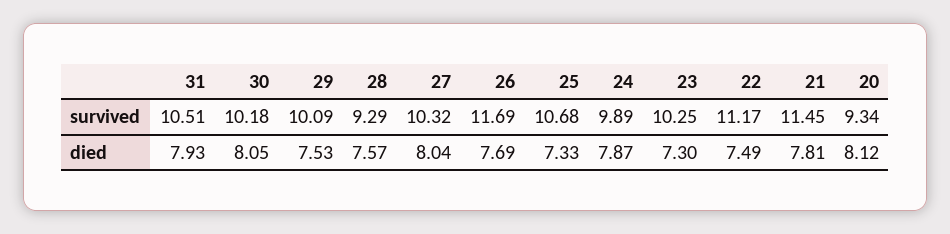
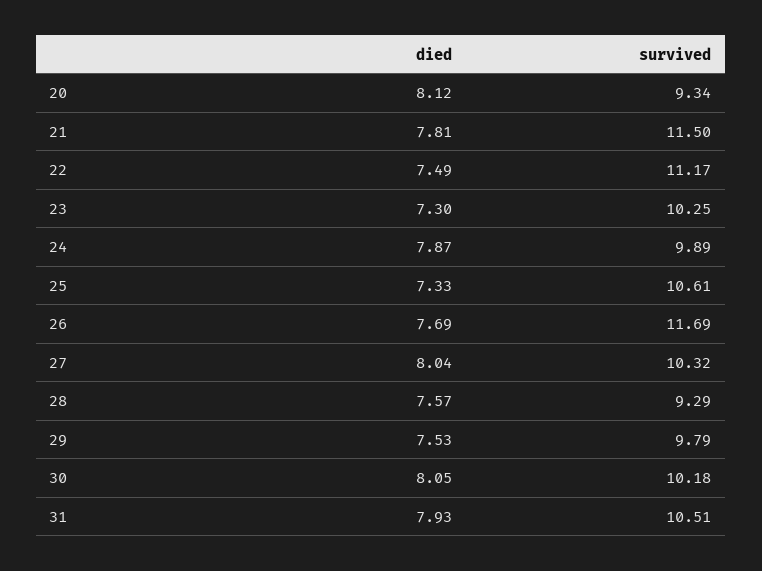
  {
    "31": {
      "survived": 10.51,
      "died": 7.93
    },
    "30": {
      "survived": 10.18,
      "died": 8.05
    },
    "29": {
-     "survived": 10.09,
+     "survived": 9.79,
      "died": 7.53
    },
    "28": {
      "survived": 9.29,
      "died": 7.57
    },
    "27": {
      "survived": 10.32,
      "died": 8.04
    },
    "26": {
      "survived": 11.69,
      "died": 7.69
    },
    "25": {
-     "survived": 10.68,
+     "survived": 10.61,
      "died": 7.33
    },
    "24": {
      "survived": 9.89,
      "died": 7.87
    },
    "23": {
      "survived": 10.25,
      "died": 7.3
    },
    "22": {
      "survived": 11.17,
      "died": 7.49
    },
    "21": {
-     "survived": 11.45,
+     "survived": 11.5,
      "died": 7.81
    },
    "20": {
      "survived": 9.34,
      "died": 8.12
    }
  }

